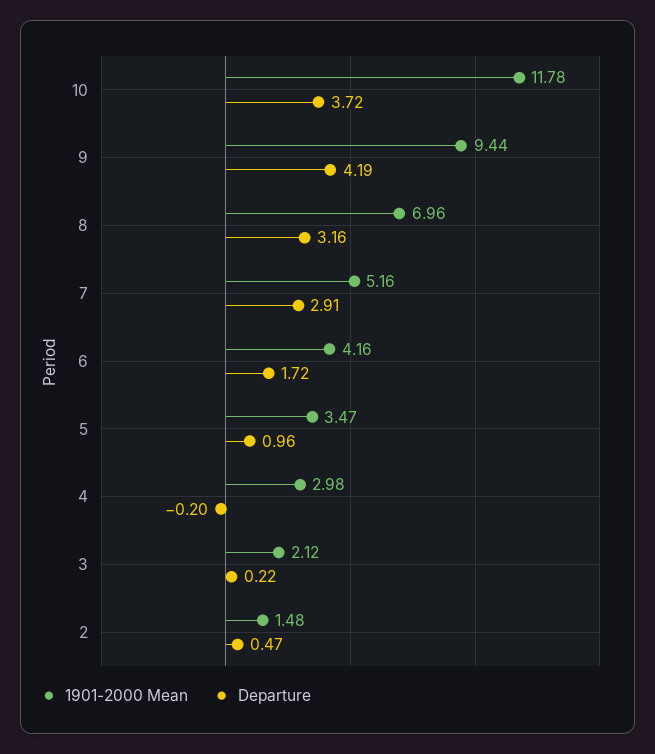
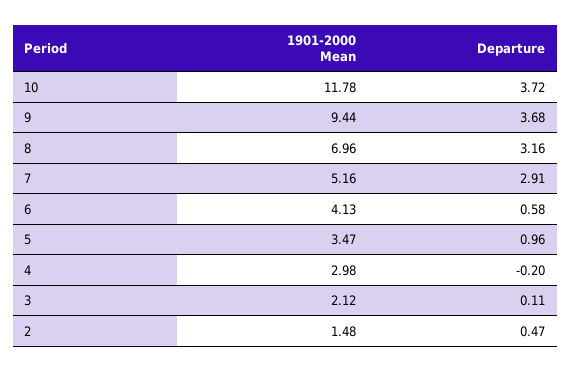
  {
    "1901-2000 Mean": {
      "10": 11.78,
      "9": 9.44,
      "8": 6.96,
      "7": 5.16,
-     "6": 4.16,
+     "6": 4.13,
      "5": 3.47,
      "4": 2.98,
      "3": 2.12,
      "2": 1.48
    },
    "Departure": {
      "10": 3.72,
-     "9": 4.19,
+     "9": 3.68,
      "8": 3.16,
      "7": 2.91,
-     "6": 1.72,
+     "6": 0.58,
      "5": 0.96,
      "4": -0.2,
-     "3": 0.22,
+     "3": 0.11,
      "2": 0.47
    }
  }

